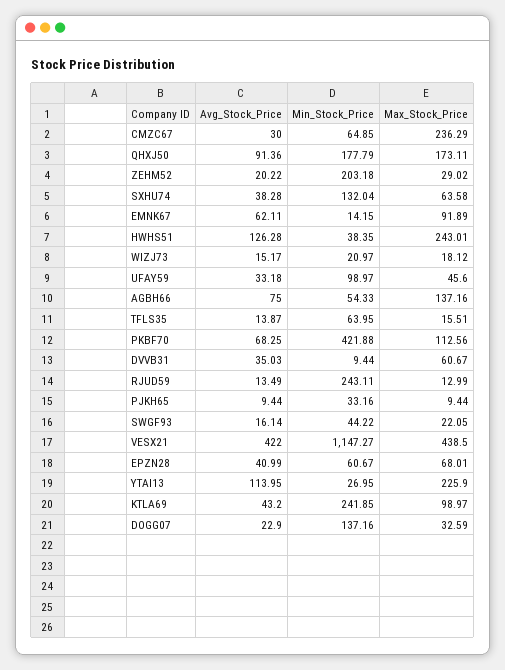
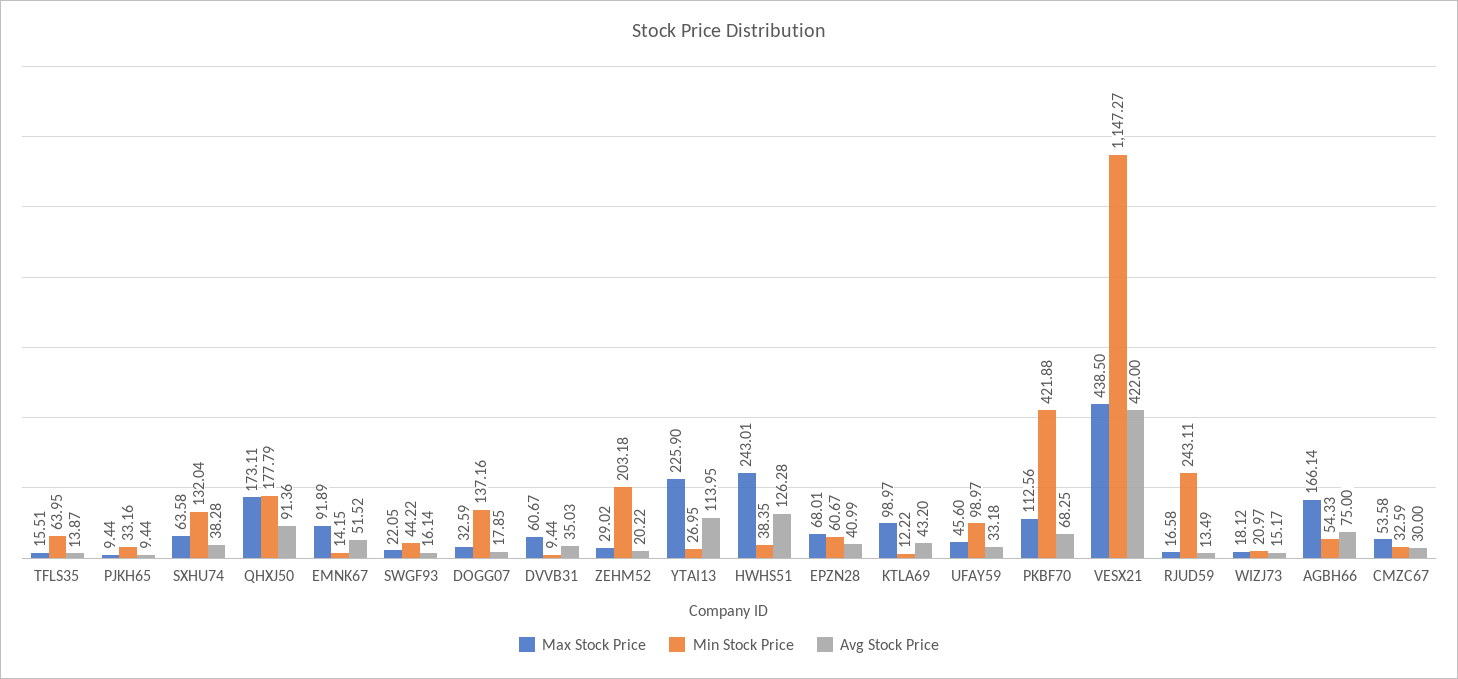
  {
    "Avg_Stock_Price": {
      "CMZC67": 30,
      "QHXJ50": 91.36,
      "ZEHM52": 20.22,
      "SXHU74": 38.28,
-     "EMNK67": 62.11,
+     "EMNK67": 51.52,
      "HWHS51": 126.28,
      "WIZJ73": 15.17,
      "UFAY59": 33.18,
      "AGBH66": 75,
      "TFLS35": 13.87,
      "PKBF70": 68.25,
      "DVVB31": 35.03,
      "RJUD59": 13.49,
      "PJKH65": 9.44,
      "SWGF93": 16.14,
      "VESX21": 422,
      "EPZN28": 40.99,
      "YTAI13": 113.95,
      "KTLA69": 43.2,
-     "DOGG07": 22.9
+     "DOGG07": 17.85
    },
    "Min_Stock_Price": {
-     "CMZC67": 64.85,
+     "CMZC67": 32.59,
      "QHXJ50": 177.79,
      "ZEHM52": 203.18,
      "SXHU74": 132.04,
      "EMNK67": 14.15,
      "HWHS51": 38.35,
      "WIZJ73": 20.97,
      "UFAY59": 98.97,
      "AGBH66": 54.33,
      "TFLS35": 63.95,
      "PKBF70": 421.88,
      "DVVB31": 9.44,
      "RJUD59": 243.11,
      "PJKH65": 33.16,
      "SWGF93": 44.22,
      "VESX21": 1147.27,
      "EPZN28": 60.67,
      "YTAI13": 26.95,
-     "KTLA69": 241.85,
+     "KTLA69": 12.22,
      "DOGG07": 137.16
    },
    "Max_Stock_Price": {
-     "CMZC67": 236.29,
+     "CMZC67": 53.58,
      "QHXJ50": 173.11,
      "ZEHM52": 29.02,
      "SXHU74": 63.58,
      "EMNK67": 91.89,
      "HWHS51": 243.01,
      "WIZJ73": 18.12,
      "UFAY59": 45.6,
-     "AGBH66": 137.16,
+     "AGBH66": 166.14,
      "TFLS35": 15.51,
      "PKBF70": 112.56,
      "DVVB31": 60.67,
-     "RJUD59": 12.99,
+     "RJUD59": 16.58,
      "PJKH65": 9.44,
      "SWGF93": 22.05,
      "VESX21": 438.5,
      "EPZN28": 68.01,
      "YTAI13": 225.9,
      "KTLA69": 98.97,
      "DOGG07": 32.59
    }
  }

